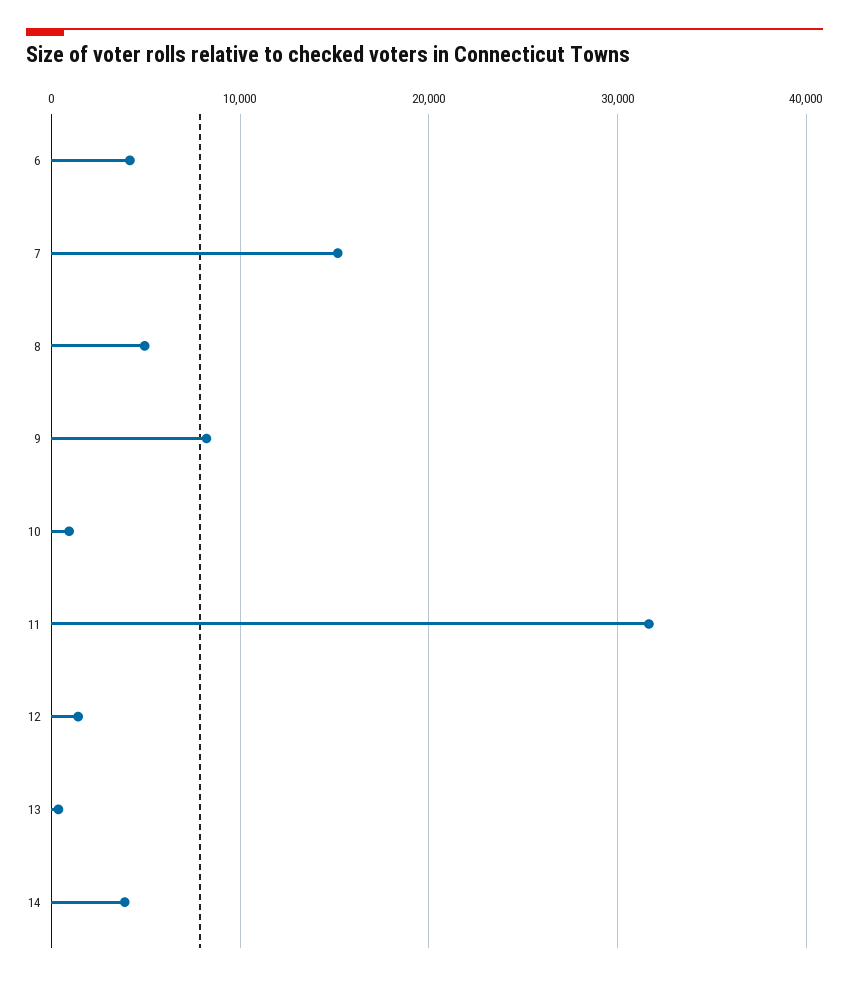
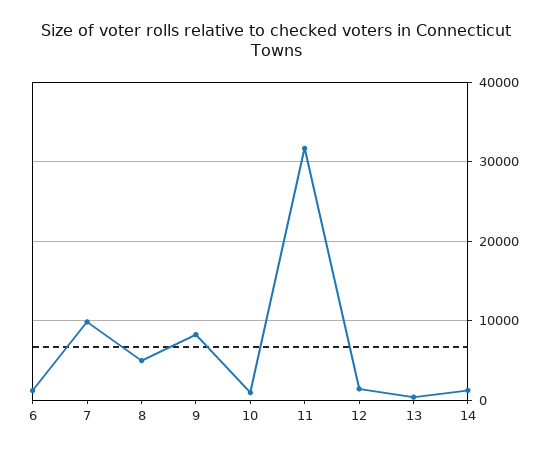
  {
-   "6": 4000,
+   "6": 1000,
-   "7": 15000,
+   "7": 10000,
    "8": 5000,
    "9": 8000,
    "10": 1000,
    "11": 32000,
    "12": 1000,
    "13": 0,
-   "14": 4000
+   "14": 1000
  }

